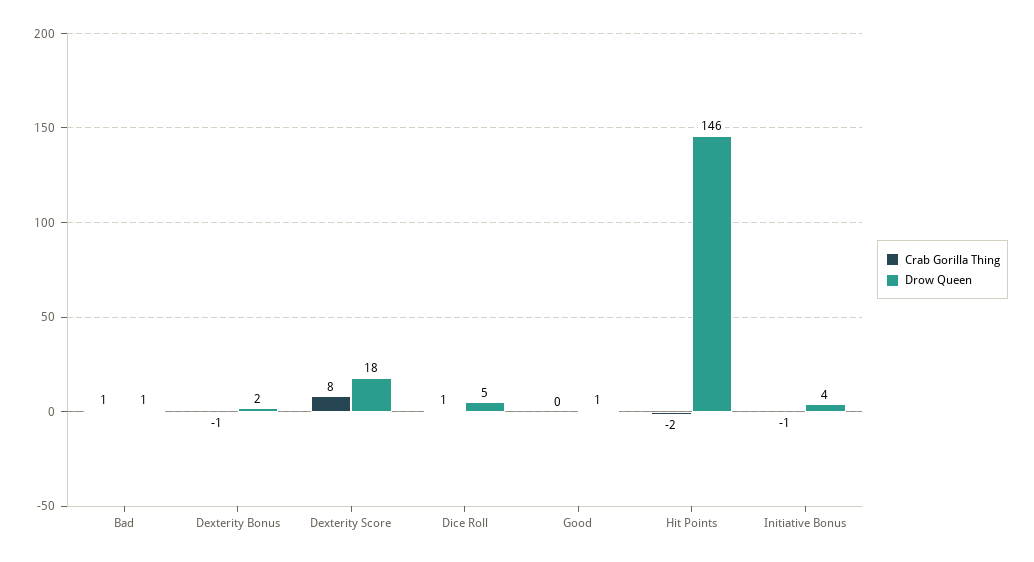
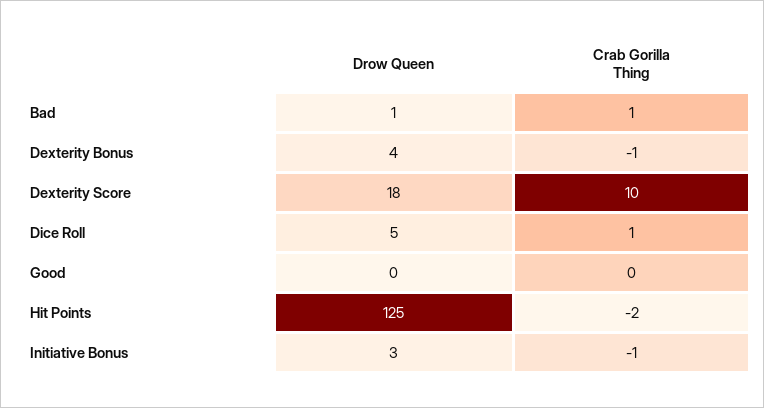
  {
    "Crab Gorilla Thing": {
      "Bad": 1,
      "Dexterity Bonus": -1,
-     "Dexterity Score": 8,
+     "Dexterity Score": 10,
      "Dice Roll": 1,
      "Good": 0,
      "Hit Points": -2,
      "Initiative Bonus": -1
    },
    "Drow Queen": {
      "Bad": 1,
-     "Dexterity Bonus": 2,
+     "Dexterity Bonus": 4,
      "Dexterity Score": 18,
      "Dice Roll": 5,
-     "Good": 1,
+     "Good": 0,
-     "Hit Points": 146,
+     "Hit Points": 125,
-     "Initiative Bonus": 4
+     "Initiative Bonus": 3
    }
  }

